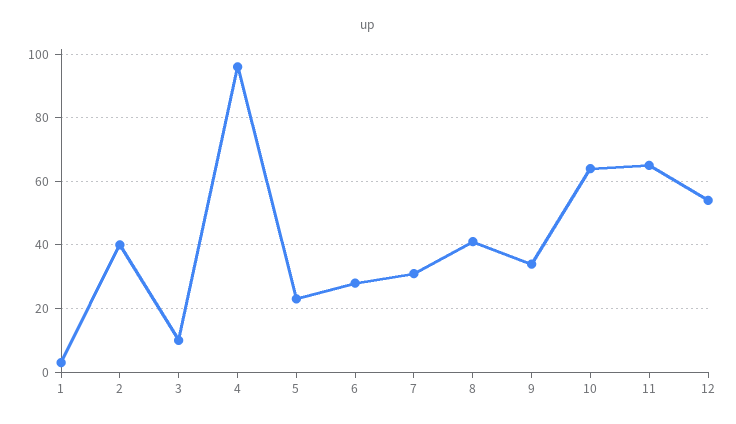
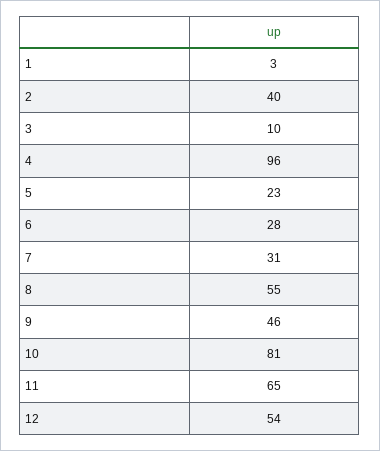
  {
    "1": 3,
    "2": 40,
    "3": 10,
    "4": 96,
    "5": 23,
    "6": 28,
    "7": 31,
-   "8": 40,
+   "8": 55,
-   "9": 35,
+   "9": 46,
-   "10": 65,
+   "10": 81,
    "11": 65,
    "12": 54
  }

